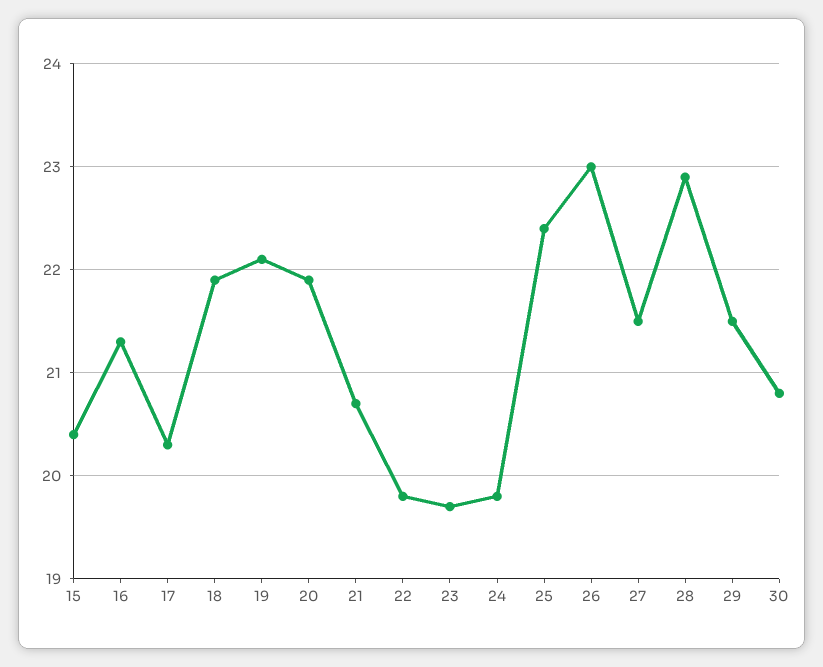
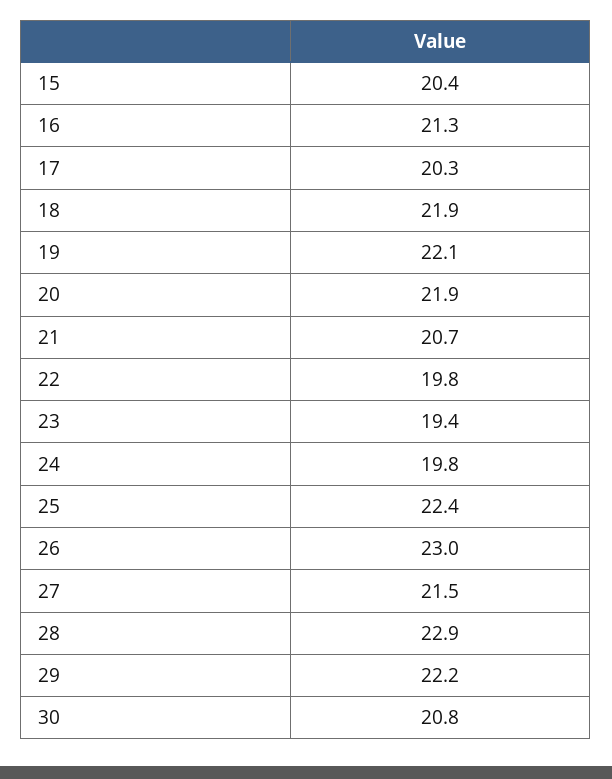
  {
    "15": 20.4,
    "16": 21.3,
    "17": 20.3,
    "18": 21.9,
    "19": 22.1,
    "20": 21.9,
    "21": 20.7,
    "22": 19.8,
-   "23": 19.7,
+   "23": 19.4,
    "24": 19.8,
    "25": 22.4,
    "26": 23,
    "27": 21.5,
    "28": 22.9,
-   "29": 21.5,
+   "29": 22.2,
    "30": 20.8
  }

